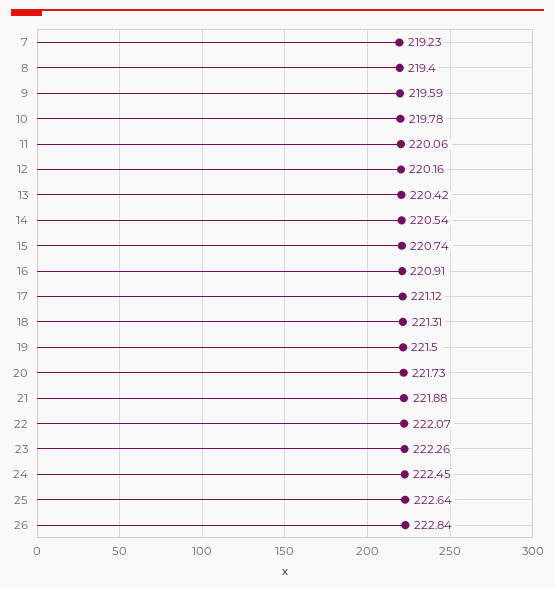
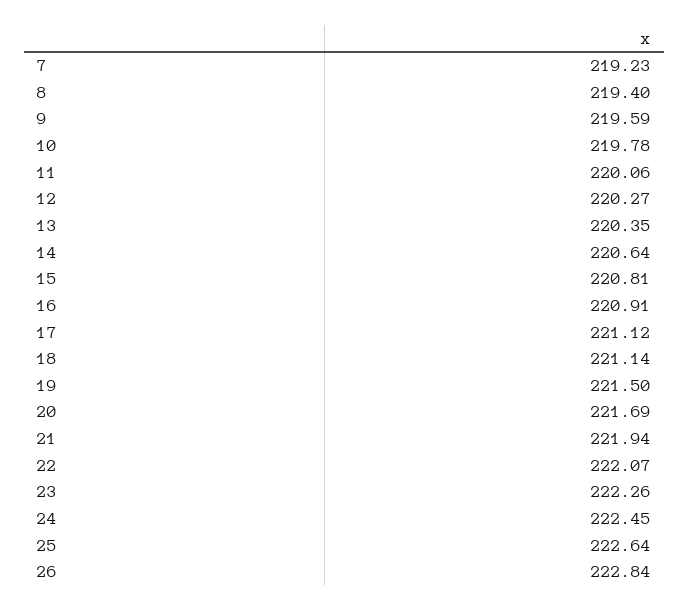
  {
    "7": 219.23,
    "8": 219.4,
    "9": 219.59,
    "10": 219.78,
    "11": 220.06,
-   "12": 220.16,
+   "12": 220.27,
-   "13": 220.42,
+   "13": 220.35,
-   "14": 220.54,
+   "14": 220.64,
-   "15": 220.74,
+   "15": 220.81,
    "16": 220.91,
    "17": 221.12,
-   "18": 221.31,
+   "18": 221.14,
    "19": 221.5,
-   "20": 221.73,
+   "20": 221.69,
-   "21": 221.88,
+   "21": 221.94,
    "22": 222.07,
    "23": 222.26,
    "24": 222.45,
    "25": 222.64,
    "26": 222.84
  }

